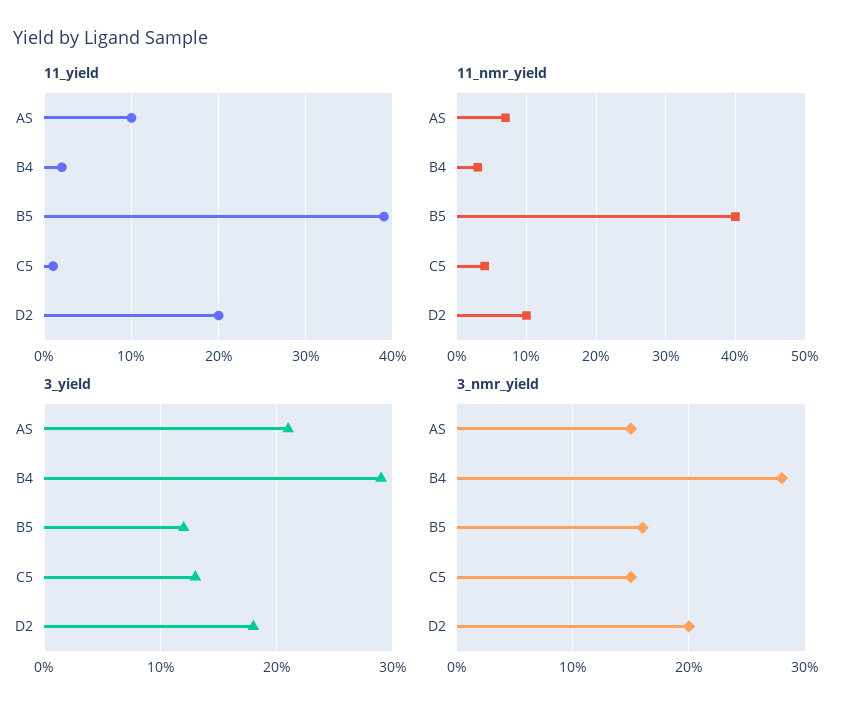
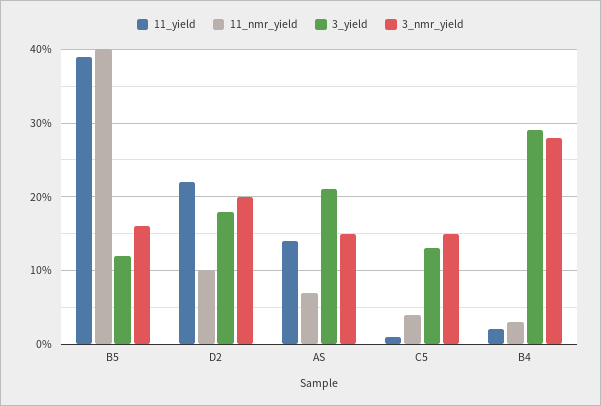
  {
    "11_yield": {
-     "AS": 10,
+     "AS": 14,
      "B4": 2,
      "B5": 39,
      "C5": 1,
-     "D2": 20
+     "D2": 22
    },
    "11_nmr_yield": {
      "AS": 7,
      "B4": 3,
      "B5": 40,
      "C5": 4,
      "D2": 10
    },
    "3_yield": {
      "AS": 21,
      "B4": 29,
      "B5": 12,
      "C5": 13,
      "D2": 18
    },
    "3_nmr_yield": {
      "AS": 15,
      "B4": 28,
      "B5": 16,
      "C5": 15,
      "D2": 20
    }
  }

